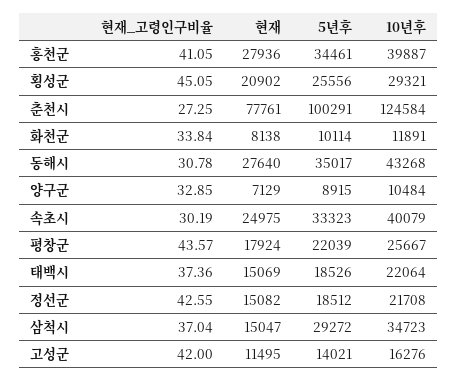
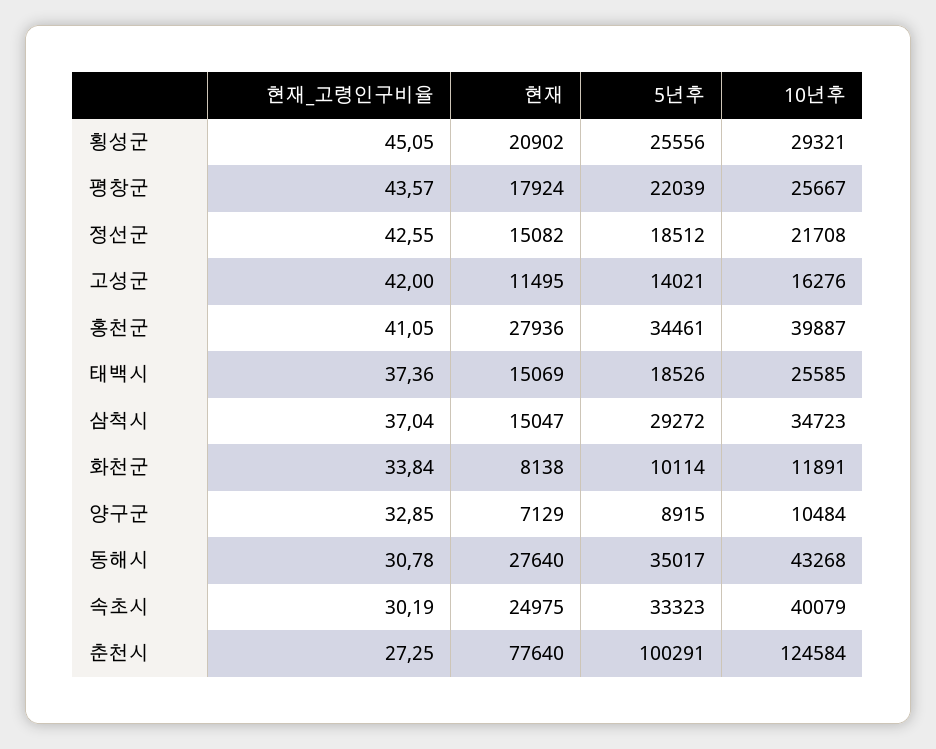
  {
    "현재_고령인구비율": {
      "홍천군": 41.05,
      "횡성군": 45.05,
      "춘천시": 27.25,
      "화천군": 33.84,
      "동해시": 30.78,
      "양구군": 32.85,
      "속초시": 30.19,
      "평창군": 43.57,
      "태백시": 37.36,
      "정선군": 42.55,
      "삼척시": 37.04,
      "고성군": 42
    },
    "현재": {
      "홍천군": 27936,
      "횡성군": 20902,
-     "춘천시": 77761,
+     "춘천시": 77640,
      "화천군": 8138,
      "동해시": 27640,
      "양구군": 7129,
      "속초시": 24975,
      "평창군": 17924,
      "태백시": 15069,
      "정선군": 15082,
      "삼척시": 15047,
      "고성군": 11495
    },
    "5년후": {
      "홍천군": 34461,
      "횡성군": 25556,
      "춘천시": 100291,
      "화천군": 10114,
      "동해시": 35017,
      "양구군": 8915,
      "속초시": 33323,
      "평창군": 22039,
      "태백시": 18526,
      "정선군": 18512,
      "삼척시": 29272,
      "고성군": 14021
    },
    "10년후": {
      "홍천군": 39887,
      "횡성군": 29321,
      "춘천시": 124584,
      "화천군": 11891,
      "동해시": 43268,
      "양구군": 10484,
      "속초시": 40079,
      "평창군": 25667,
-     "태백시": 22064,
+     "태백시": 25585,
      "정선군": 21708,
      "삼척시": 34723,
      "고성군": 16276
    }
  }

